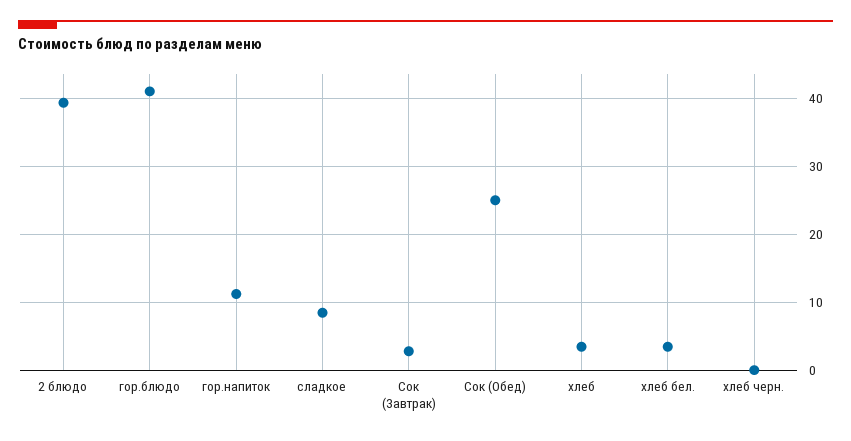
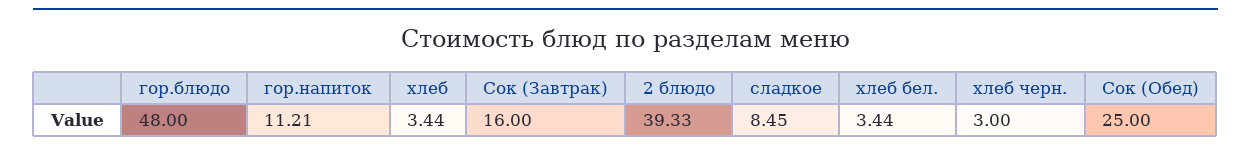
  {
    "2 блюдо": 39.33,
-   "гор.блюдо": 41,
+   "гор.блюдо": 48,
    "гор.напиток": 11.21,
    "сладкое": 8.45,
-   "Сок (Завтрак)": 3,
+   "Сок (Завтрак)": 16,
    "Сок (Обед)": 25,
    "хлеб": 3.44,
    "хлеб бел.": 3.44,
-   "хлеб черн.": 0
+   "хлеб черн.": 3
  }

